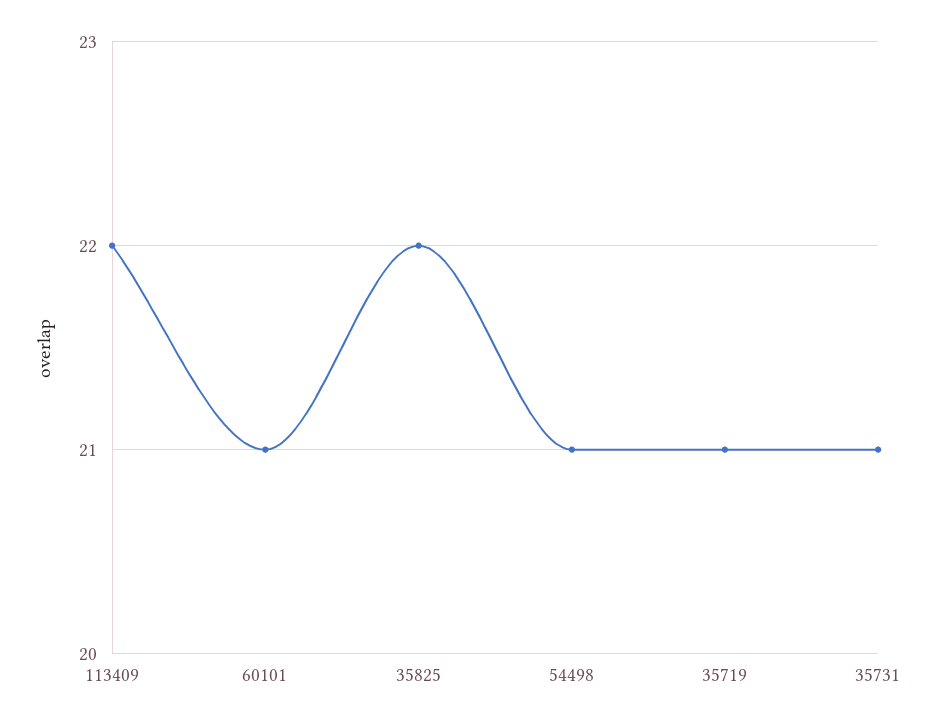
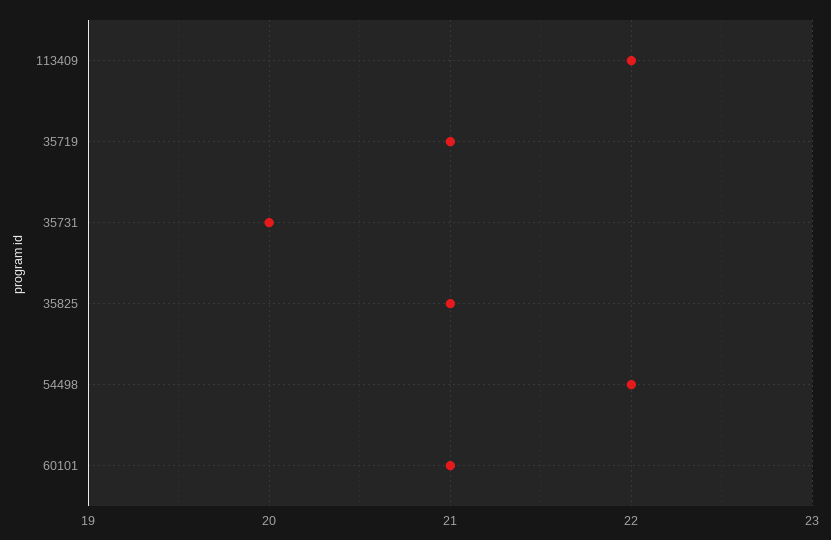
  {
    "113409": 22,
    "60101": 21,
-   "35825": 22,
+   "35825": 21,
-   "54498": 21,
+   "54498": 22,
    "35719": 21,
-   "35731": 21
+   "35731": 20
  }

